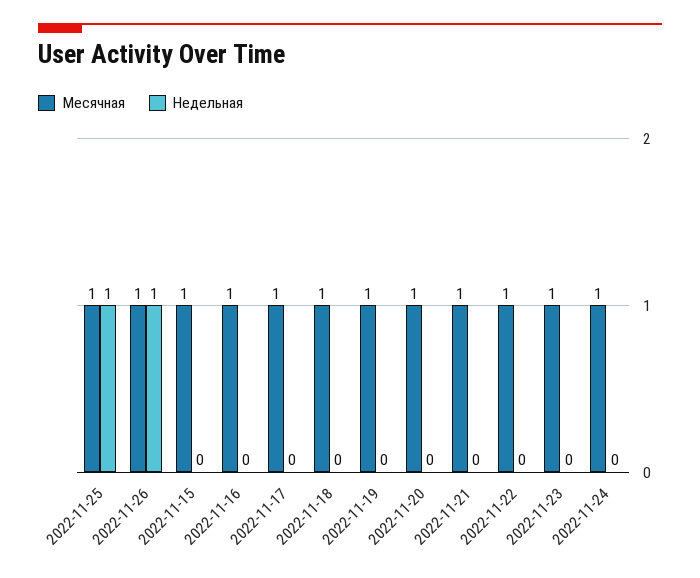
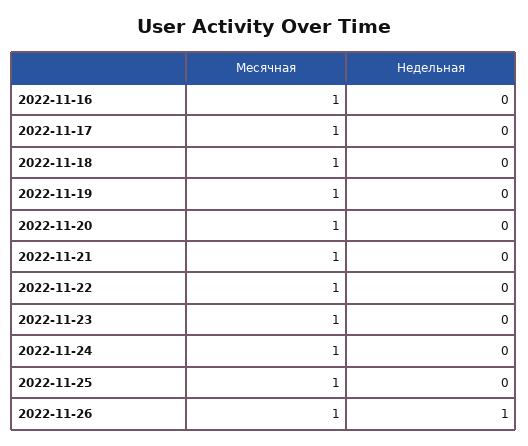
  {
    "Месячная": {
      "2022-11-25": 1,
      "2022-11-26": 1,
-     "2022-11-15": 1,
      "2022-11-16": 1,
      "2022-11-17": 1,
      "2022-11-18": 1,
      "2022-11-19": 1,
      "2022-11-20": 1,
      "2022-11-21": 1,
      "2022-11-22": 1,
      "2022-11-23": 1,
      "2022-11-24": 1
    },
    "Недельная": {
-     "2022-11-25": 1,
+     "2022-11-25": 0,
      "2022-11-26": 1,
-     "2022-11-15": 0,
      "2022-11-16": 0,
      "2022-11-17": 0,
      "2022-11-18": 0,
      "2022-11-19": 0,
      "2022-11-20": 0,
      "2022-11-21": 0,
      "2022-11-22": 0,
      "2022-11-23": 0,
      "2022-11-24": 0
    }
  }

